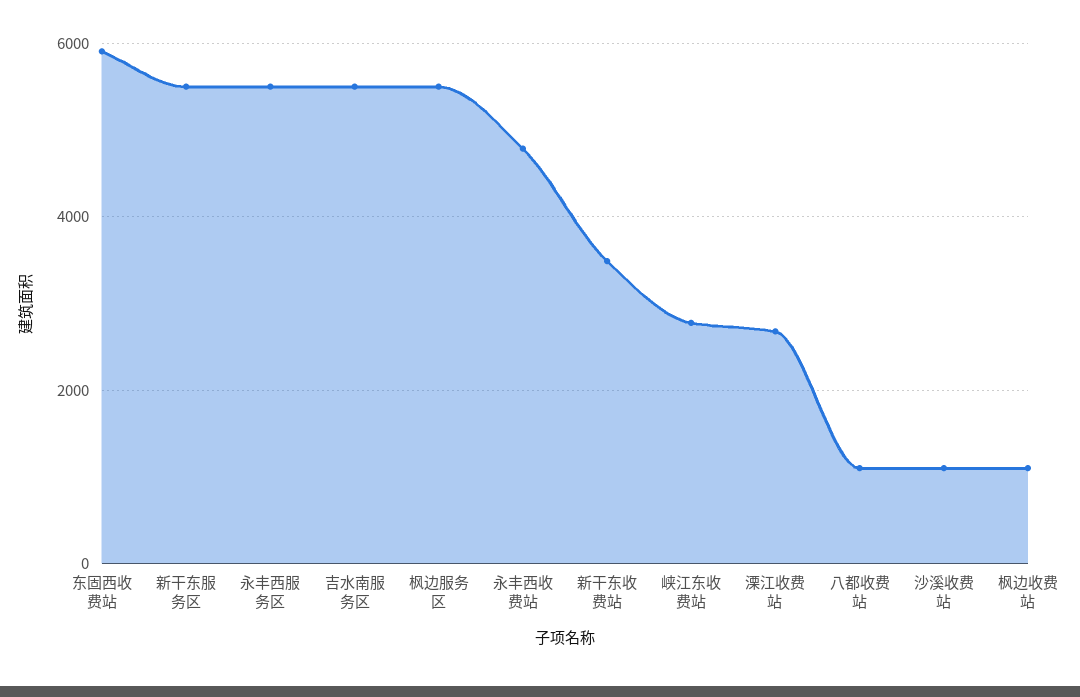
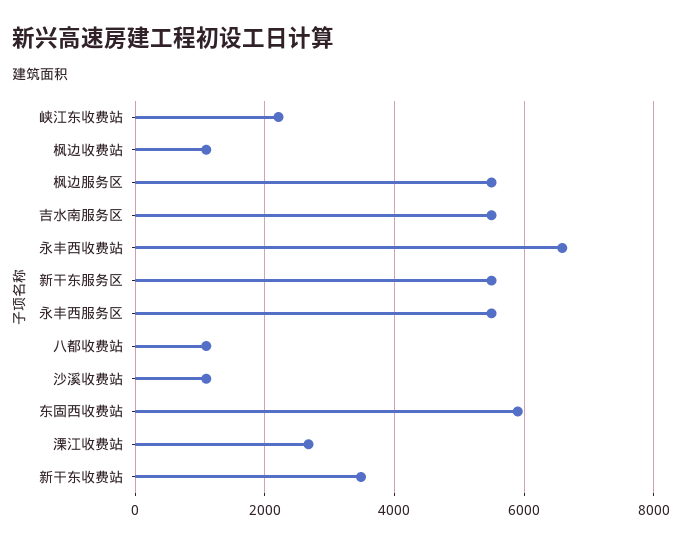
  {
    "东固西收费站": 6000,
    "新干东服务区": 5400,
    "永丰西服务区": 5400,
    "吉水南服务区": 5400,
    "枫边服务区": 5400,
-   "永丰西收费站": 4800,
+   "永丰西收费站": 6600,
    "新干东收费站": 3400,
-   "峡江东收费站": 2800,
+   "峡江东收费站": 2200,
    "溧江收费站": 2600,
    "八都收费站": 1000,
    "沙溪收费站": 1000,
    "枫边收费站": 1000
  }

